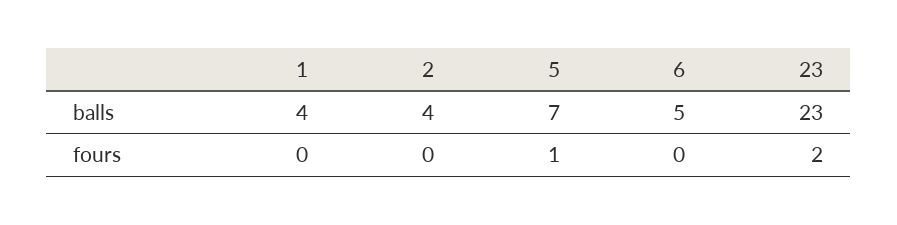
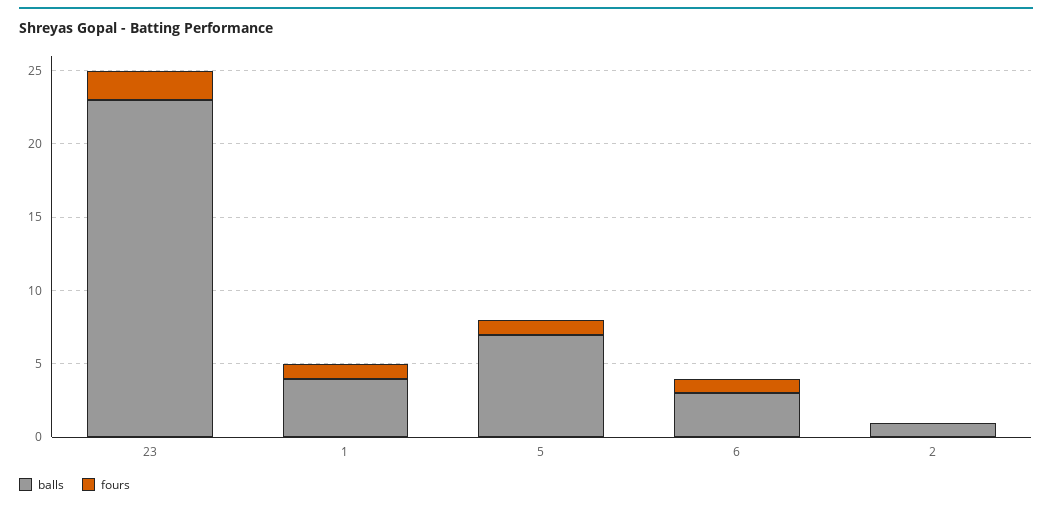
  {
    "balls": {
      "1": 4,
-     "2": 4,
+     "2": 1,
      "5": 7,
-     "6": 5,
+     "6": 3,
      "23": 23
    },
    "fours": {
-     "1": 0,
+     "1": 1,
      "2": 0,
      "5": 1,
-     "6": 0,
+     "6": 1,
      "23": 2
    }
  }

